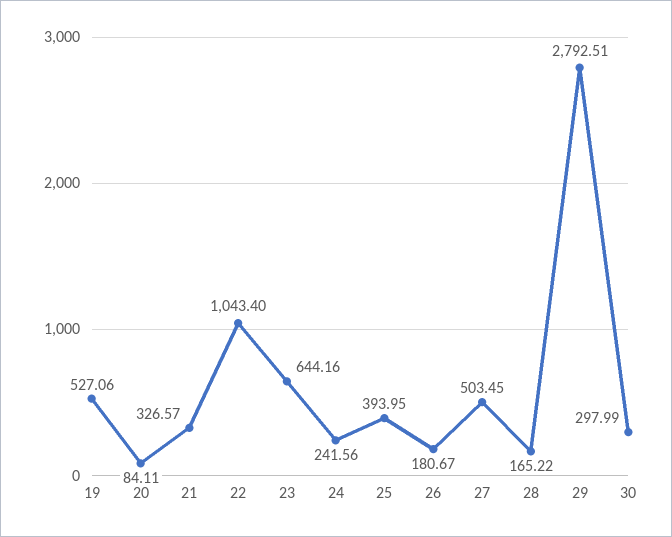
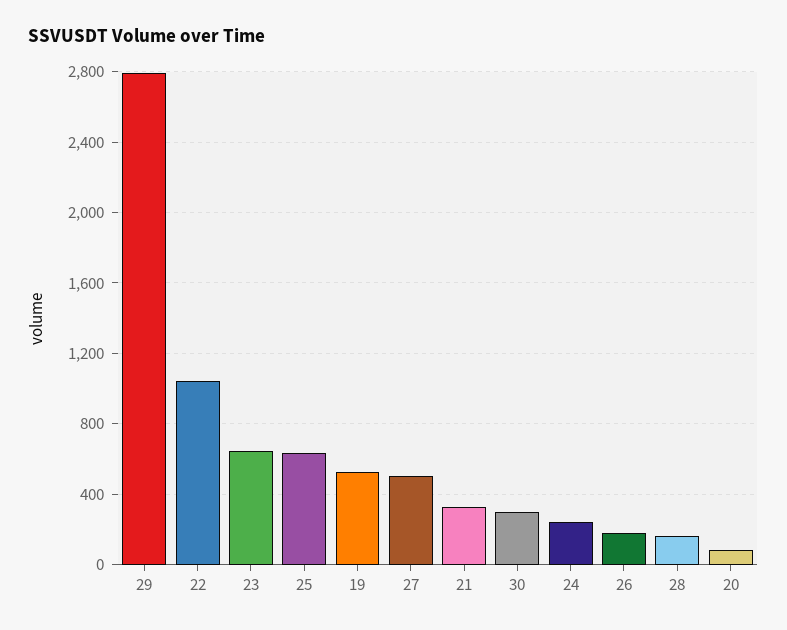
  {
    "19": 527.06,
    "20": 84.11,
    "21": 326.57,
    "22": 1043.4,
    "23": 644.16,
    "24": 241.56,
-   "25": 393.95,
+   "25": 650,
    "26": 180.67,
    "27": 503.45,
    "28": 165.22,
    "29": 2792.51,
    "30": 297.99
  }

